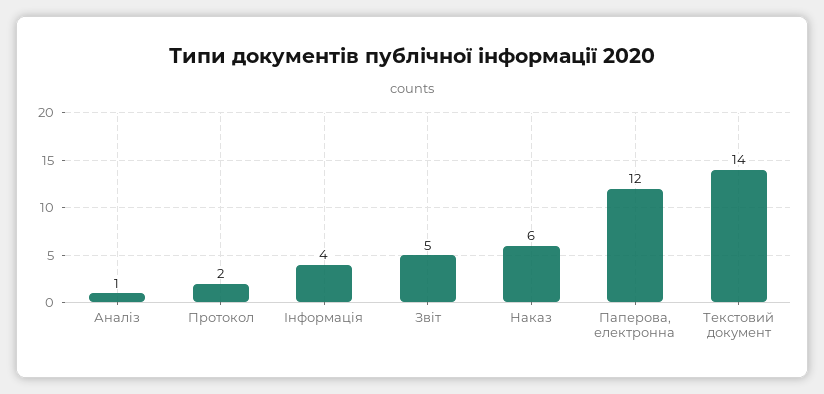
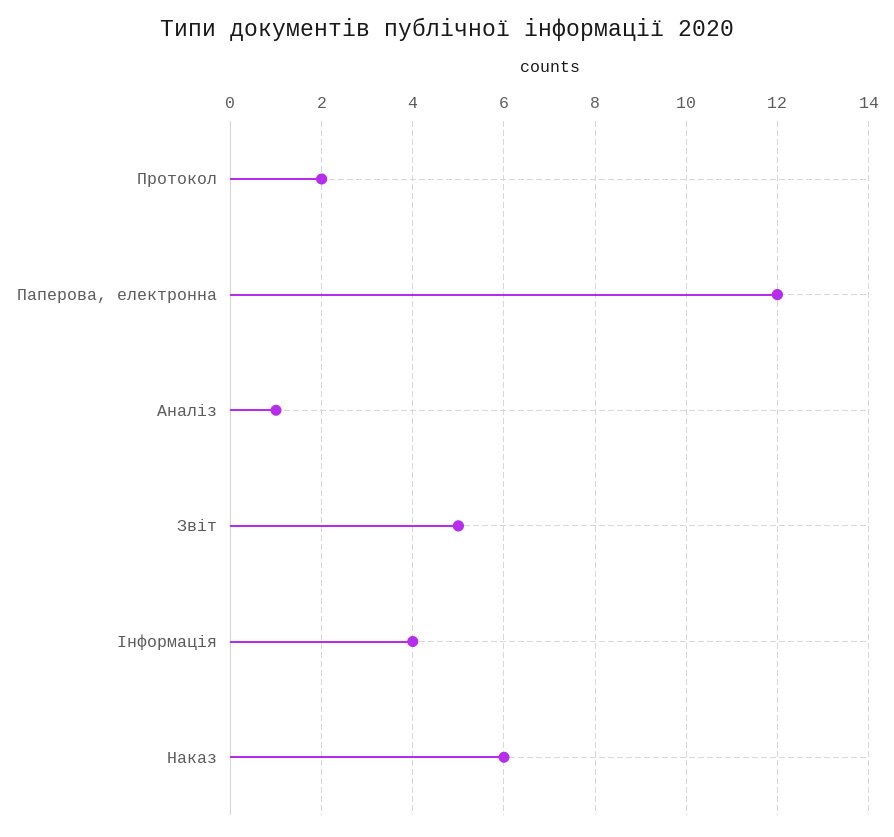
  {
    "Аналіз": 1,
    "Протокол": 2,
    "Інформація": 4,
    "Звіт": 5,
    "Наказ": 6,
-   "Паперова, електронна": 12,
+   "Паперова, електронна": 12
-   "Текстовий документ": 14
  }

